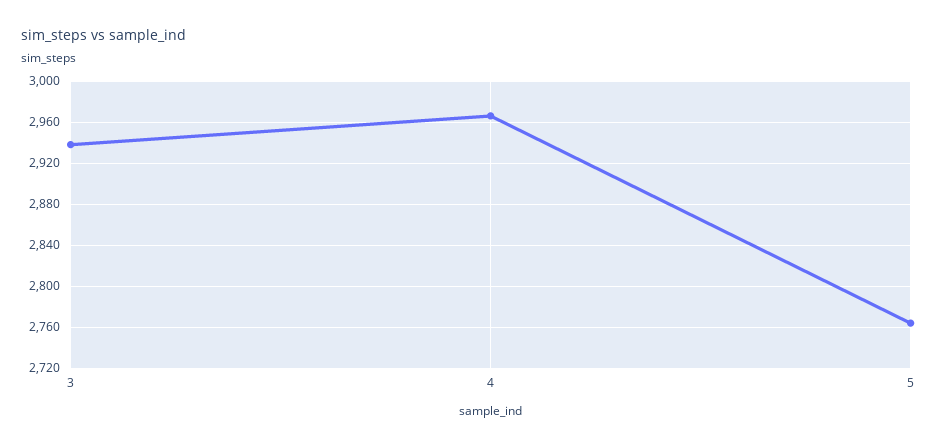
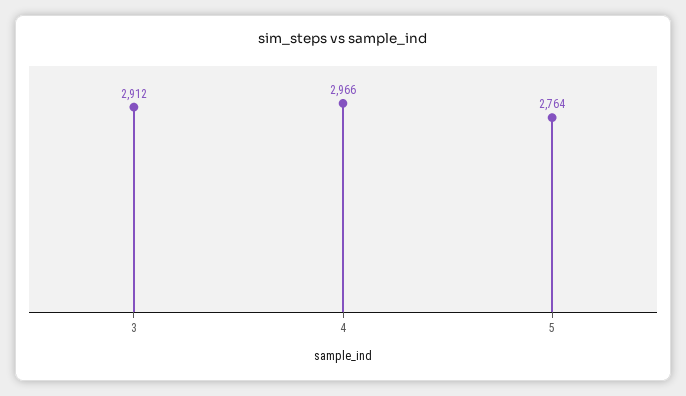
  {
-   "3": 2940,
+   "3": 2912,
    "4": 2966,
    "5": 2764
  }

